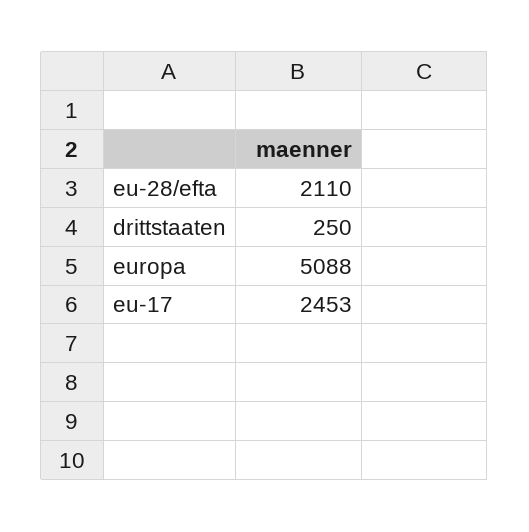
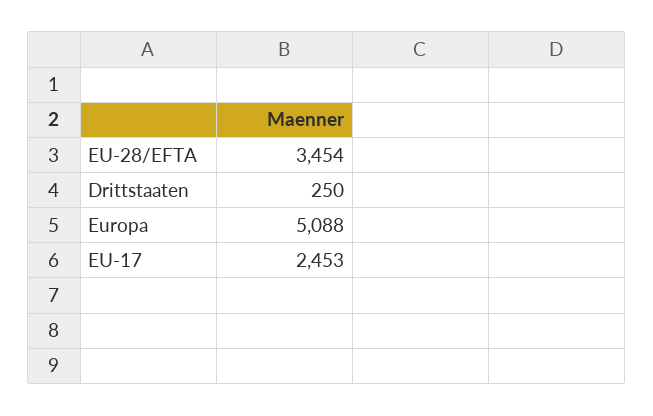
  {
-   "eu-28/efta": 2110,
+   "eu-28/efta": 3454,
    "drittstaaten": 250,
    "europa": 5088,
    "eu-17": 2453
  }

